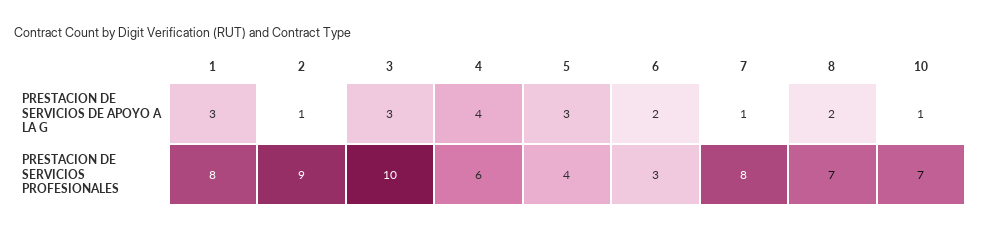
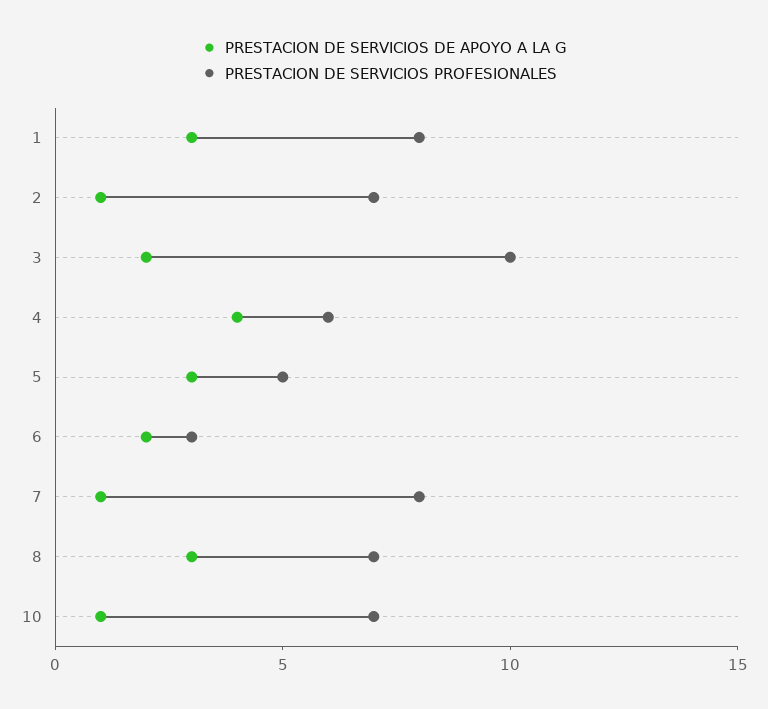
  {
    "PRESTACION DE SERVICIOS DE APOYO A LA G": {
      "1": 3,
      "2": 1,
-     "3": 3,
+     "3": 2,
      "4": 4,
      "5": 3,
      "6": 2,
      "7": 1,
-     "8": 2,
+     "8": 3,
      "10": 1
    },
    "PRESTACION DE SERVICIOS PROFESIONALES": {
      "1": 8,
-     "2": 9,
+     "2": 7,
      "3": 10,
      "4": 6,
-     "5": 4,
+     "5": 5,
      "6": 3,
      "7": 8,
      "8": 7,
      "10": 7
    }
  }

